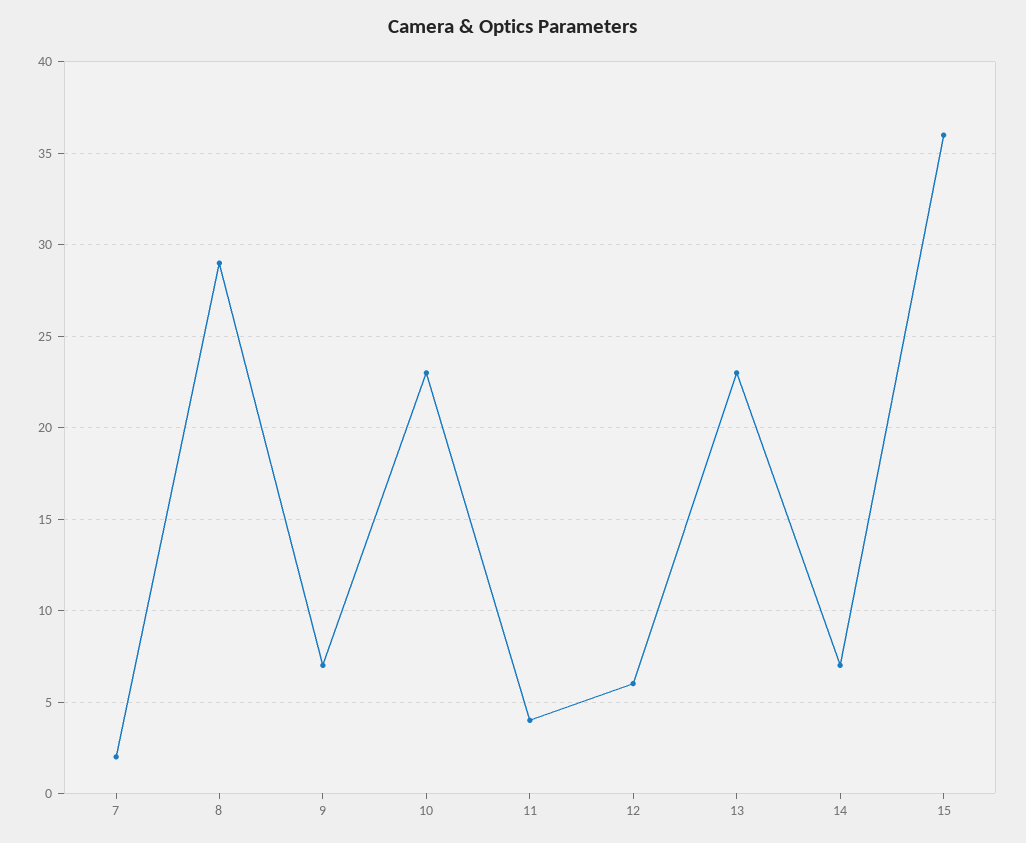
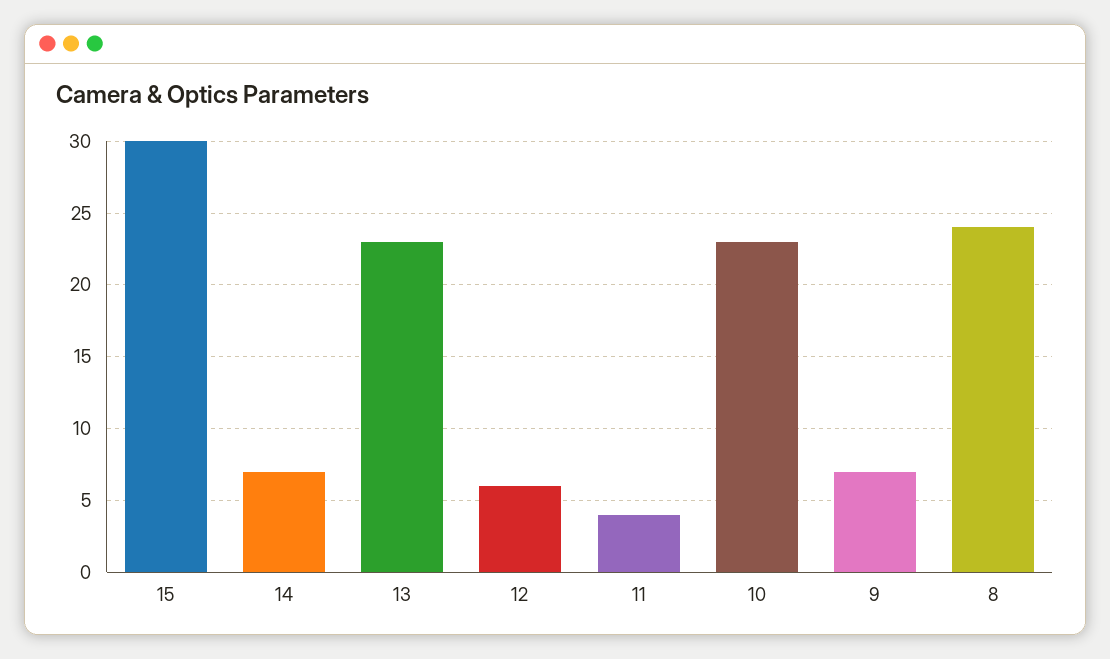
  {
-   "7": 2,
-   "8": 29,
+   "8": 24,
    "9": 7,
    "10": 23,
    "11": 4,
    "12": 6,
    "13": 23,
    "14": 7,
-   "15": 36
+   "15": 30
  }

